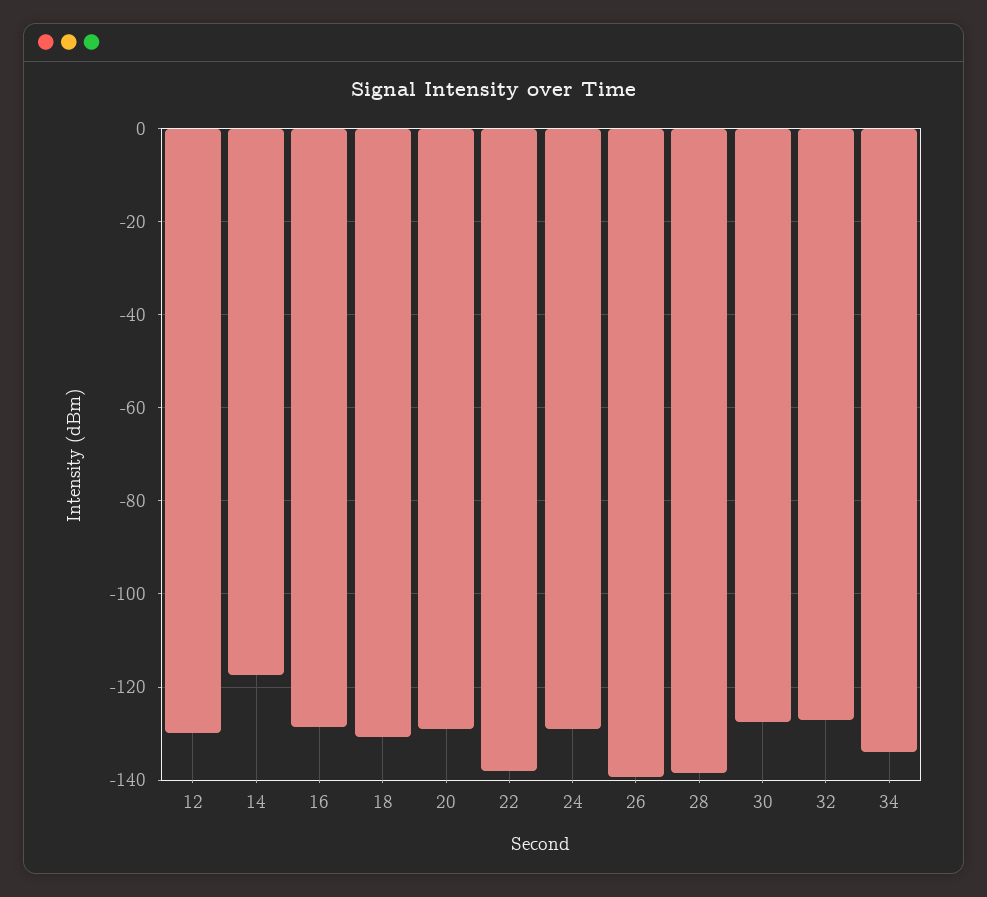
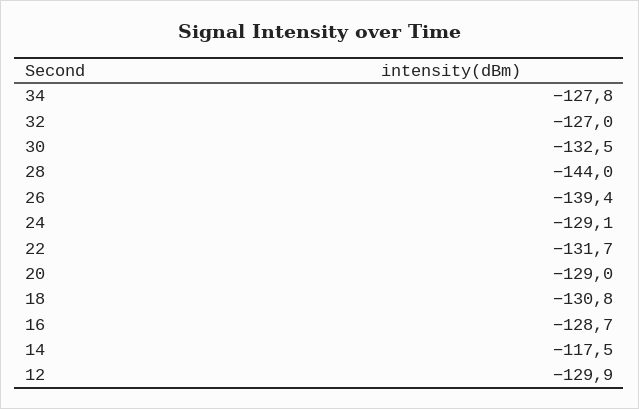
  {
    "12": -129.9,
    "14": -117.5,
    "16": -128.7,
    "18": -130.8,
    "20": -129,
-   "22": -138,
+   "22": -131.7,
    "24": -129.1,
    "26": -139.4,
-   "28": -138,
+   "28": -144,
-   "30": -128,
+   "30": -132.5,
    "32": -127,
-   "34": -134
+   "34": -127.8
  }

